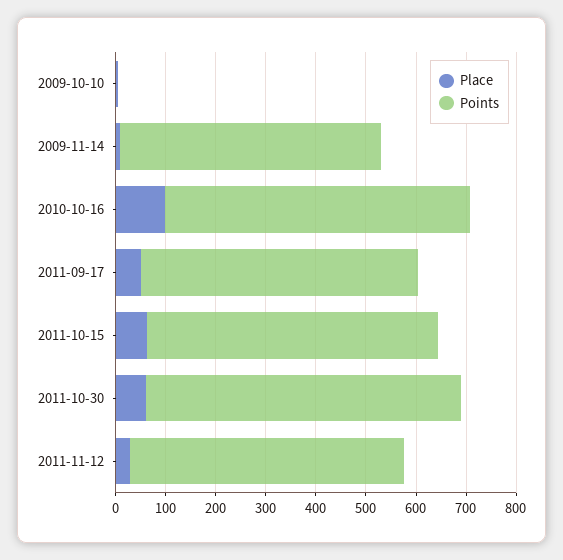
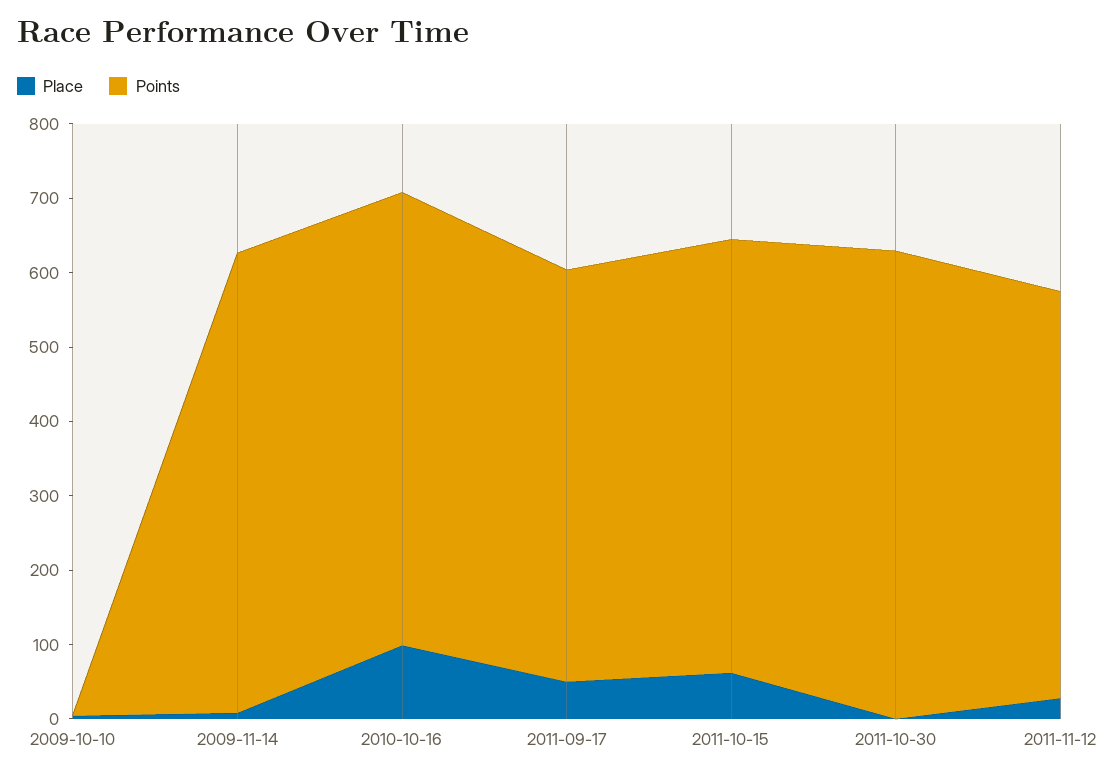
  {
    "Place": {
      "2009-10-10": 0,
      "2009-11-14": 0,
      "2010-10-16": 100,
      "2011-09-17": 60,
      "2011-10-15": 60,
-     "2011-10-30": 60,
+     "2011-10-30": 0,
      "2011-11-12": 20
    },
    "Points": {
      "2009-10-10": 0,
-     "2009-11-14": 520,
+     "2009-11-14": 620,
      "2010-10-16": 600,
      "2011-09-17": 560,
      "2011-10-15": 580,
      "2011-10-30": 620,
      "2011-11-12": 540
    }
  }

